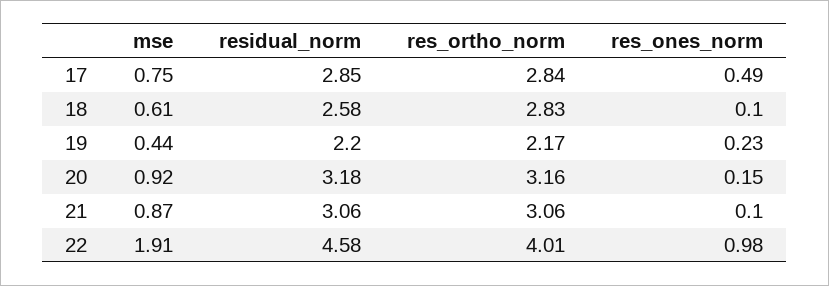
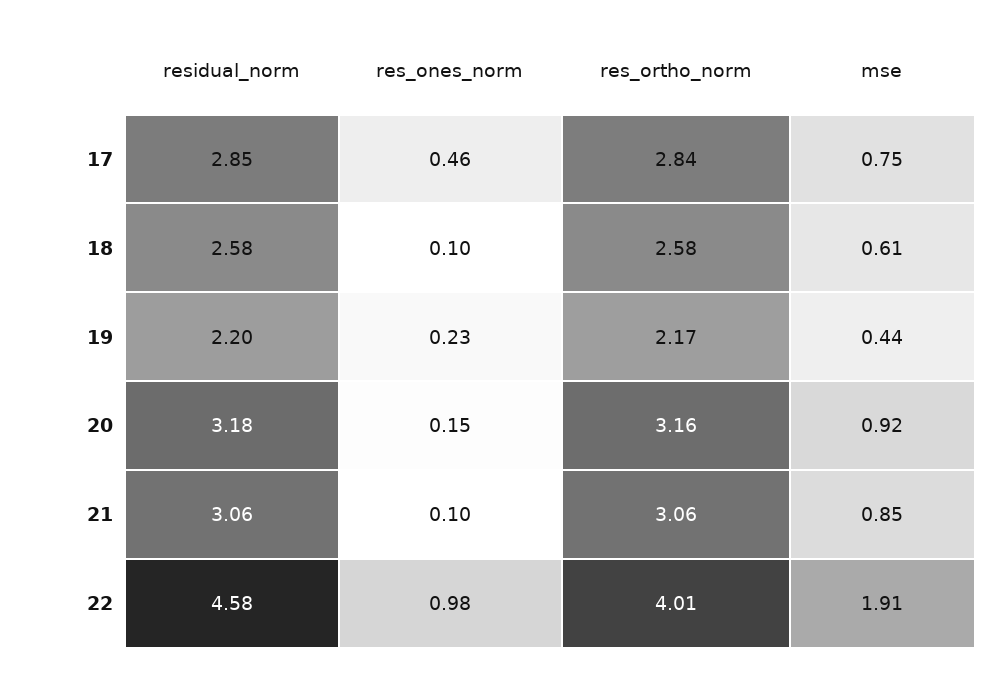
  {
    "mse": {
      "17": 0.75,
      "18": 0.61,
      "19": 0.44,
      "20": 0.92,
-     "21": 0.87,
+     "21": 0.85,
      "22": 1.91
    },
    "residual_norm": {
      "17": 2.85,
      "18": 2.58,
      "19": 2.2,
      "20": 3.18,
      "21": 3.06,
      "22": 4.58
    },
    "res_ortho_norm": {
      "17": 2.84,
-     "18": 2.83,
+     "18": 2.58,
      "19": 2.17,
      "20": 3.16,
      "21": 3.06,
      "22": 4.01
    },
    "res_ones_norm": {
-     "17": 0.49,
+     "17": 0.46,
      "18": 0.1,
      "19": 0.23,
      "20": 0.15,
      "21": 0.1,
      "22": 0.98
    }
  }

